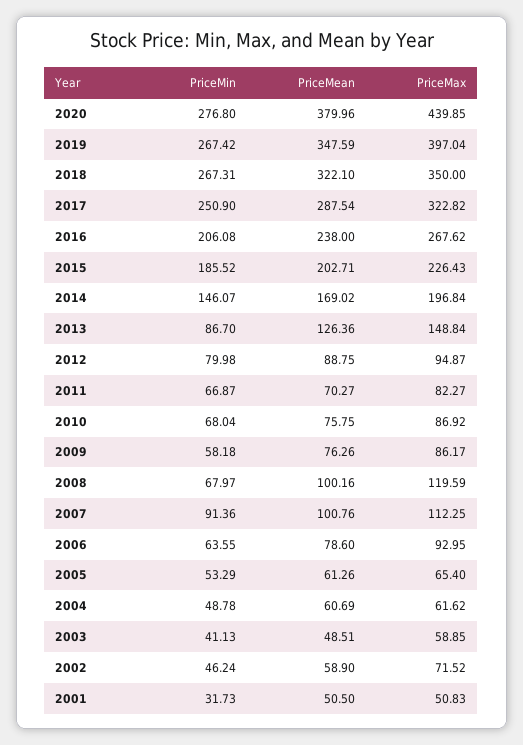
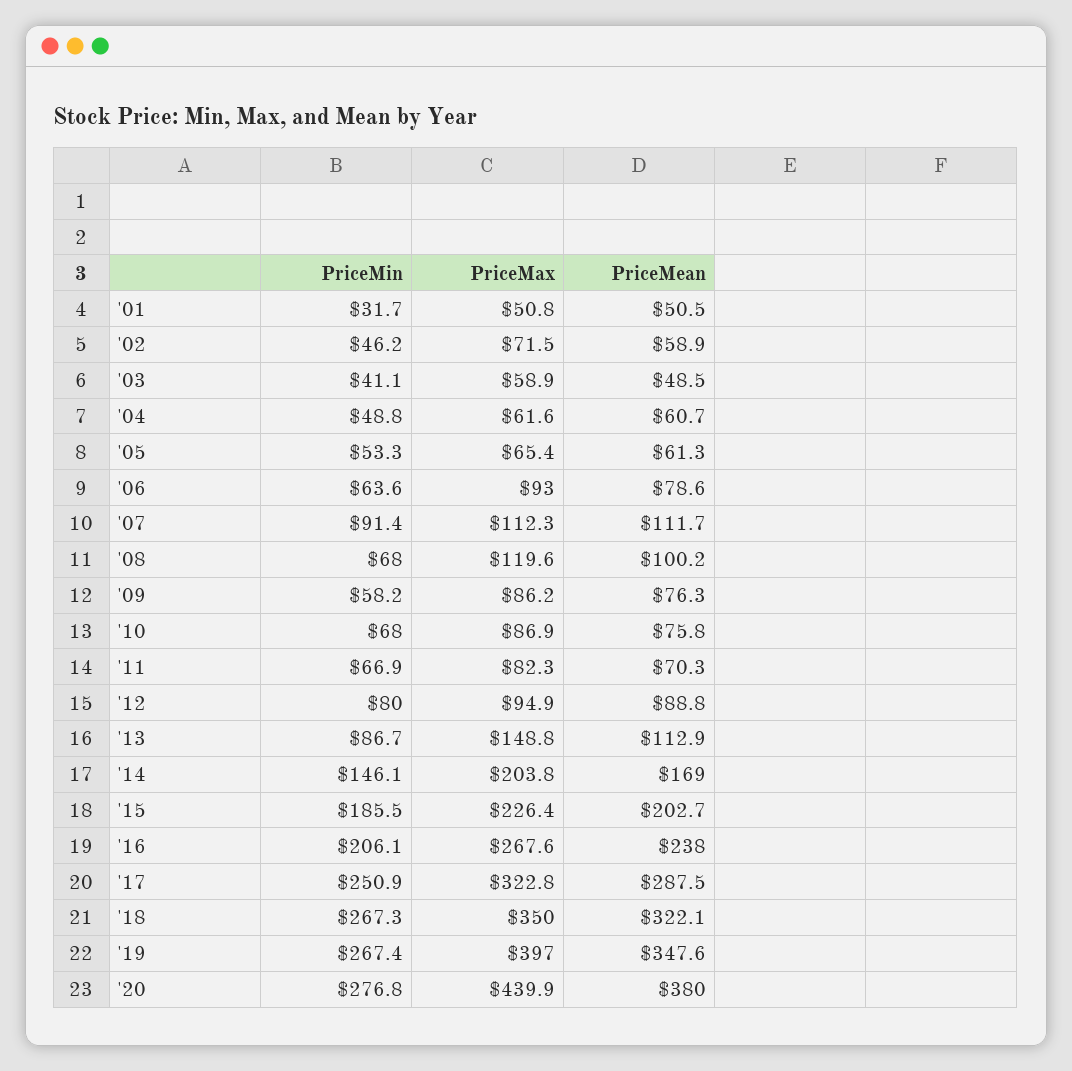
  {
    "PriceMin": {
      "2020": 276.8,
      "2019": 267.42,
      "2018": 267.31,
      "2017": 250.9,
      "2016": 206.08,
      "2015": 185.52,
      "2014": 146.07,
      "2013": 86.7,
      "2012": 79.98,
      "2011": 66.87,
      "2010": 68.04,
      "2009": 58.18,
      "2008": 67.97,
      "2007": 91.36,
      "2006": 63.55,
      "2005": 53.29,
      "2004": 48.78,
      "2003": 41.13,
      "2002": 46.24,
      "2001": 31.73
    },
    "PriceMean": {
      "2020": 379.96,
      "2019": 347.59,
      "2018": 322.1,
      "2017": 287.54,
      "2016": 238,
      "2015": 202.71,
      "2014": 169.02,
-     "2013": 126.36,
+     "2013": 112.9,
      "2012": 88.75,
      "2011": 70.27,
      "2010": 75.75,
      "2009": 76.26,
      "2008": 100.16,
-     "2007": 100.76,
+     "2007": 111.7,
      "2006": 78.6,
      "2005": 61.26,
      "2004": 60.69,
      "2003": 48.51,
      "2002": 58.9,
      "2001": 50.5
    },
    "PriceMax": {
      "2020": 439.85,
      "2019": 397.04,
      "2018": 350,
      "2017": 322.82,
      "2016": 267.62,
      "2015": 226.43,
-     "2014": 196.84,
+     "2014": 203.8,
      "2013": 148.84,
      "2012": 94.87,
      "2011": 82.27,
      "2010": 86.92,
      "2009": 86.17,
      "2008": 119.59,
      "2007": 112.25,
      "2006": 92.95,
      "2005": 65.4,
      "2004": 61.62,
      "2003": 58.85,
      "2002": 71.52,
      "2001": 50.83
    }
  }

